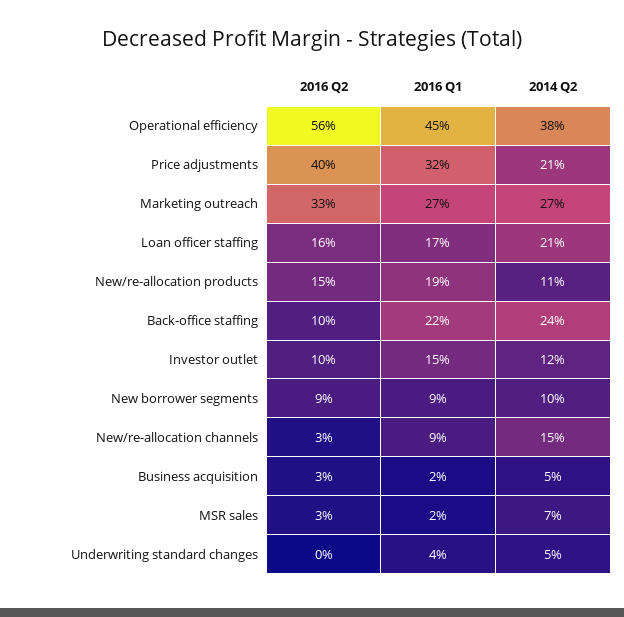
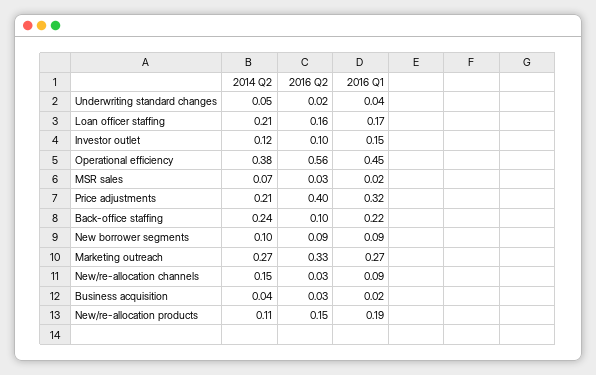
  {
    "2016 Q2": {
      "Operational efficiency": 0.56,
      "Price adjustments": 0.4,
      "Marketing outreach": 0.33,
      "Loan officer staffing": 0.16,
      "New/re-allocation products": 0.15,
      "Back-office staffing": 0.1,
      "Investor outlet": 0.1,
      "New borrower segments": 0.09,
      "New/re-allocation channels": 0.03,
      "Business acquisition": 0.03,
      "MSR sales": 0.03,
-     "Underwriting standard changes": 0
+     "Underwriting standard changes": 0.02
    },
    "2016 Q1": {
      "Operational efficiency": 0.45,
      "Price adjustments": 0.32,
      "Marketing outreach": 0.27,
      "Loan officer staffing": 0.17,
      "New/re-allocation products": 0.19,
      "Back-office staffing": 0.22,
      "Investor outlet": 0.15,
      "New borrower segments": 0.09,
      "New/re-allocation channels": 0.09,
      "Business acquisition": 0.02,
      "MSR sales": 0.02,
      "Underwriting standard changes": 0.04
    },
    "2014 Q2": {
      "Operational efficiency": 0.38,
      "Price adjustments": 0.21,
      "Marketing outreach": 0.27,
      "Loan officer staffing": 0.21,
      "New/re-allocation products": 0.11,
      "Back-office staffing": 0.24,
      "Investor outlet": 0.12,
      "New borrower segments": 0.1,
      "New/re-allocation channels": 0.15,
-     "Business acquisition": 0.05,
+     "Business acquisition": 0.04,
      "MSR sales": 0.07,
      "Underwriting standard changes": 0.05
    }
  }

